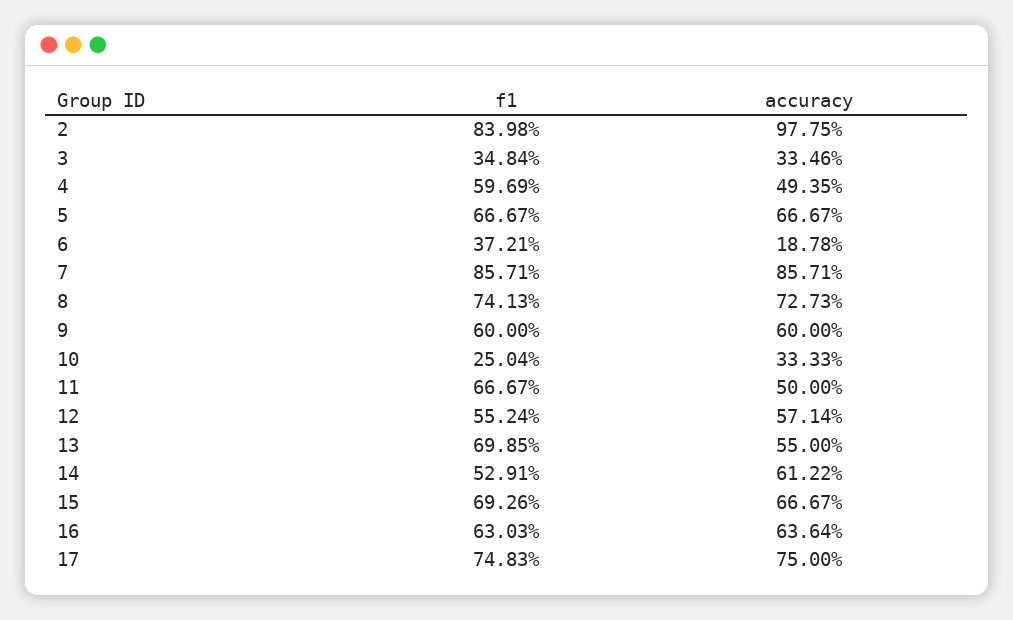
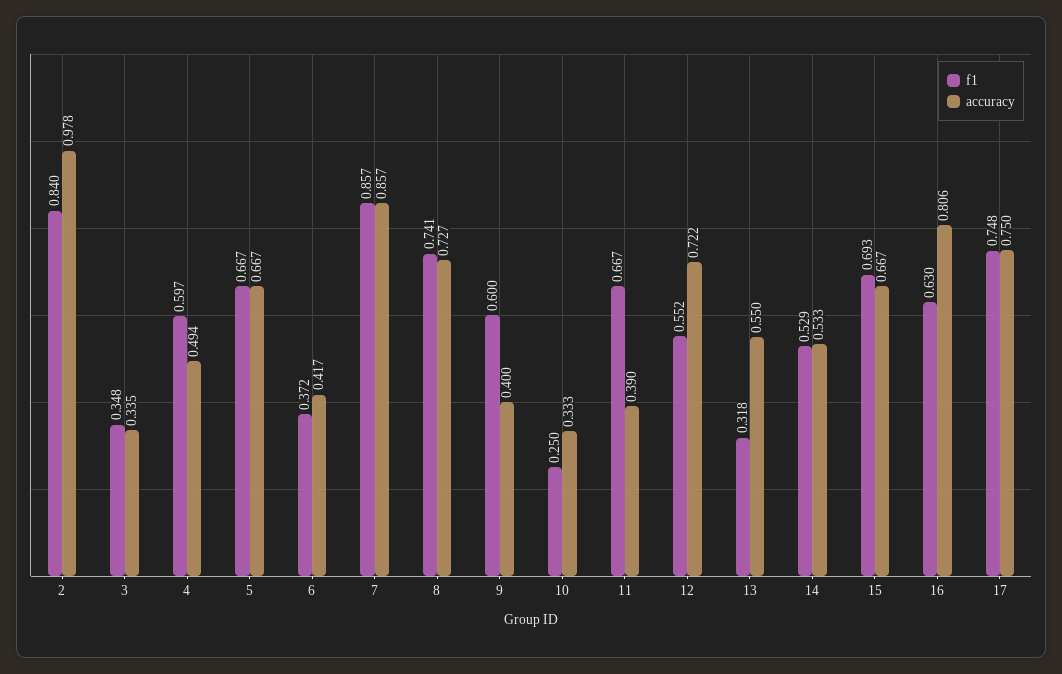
  {
    "f1": {
      "2": 0.8398,
      "3": 0.3484,
      "4": 0.5969,
      "5": 0.6667,
      "6": 0.3721,
      "7": 0.8571,
      "8": 0.7413,
      "9": 0.6,
      "10": 0.2504,
      "11": 0.6667,
      "12": 0.5524,
-     "13": 0.6985,
+     "13": 0.318,
      "14": 0.5291,
      "15": 0.6926,
      "16": 0.6303,
      "17": 0.7483
    },
    "accuracy": {
      "2": 0.9775,
      "3": 0.3346,
      "4": 0.4935,
      "5": 0.6667,
-     "6": 0.1878,
+     "6": 0.417,
      "7": 0.8571,
      "8": 0.7273,
-     "9": 0.6,
+     "9": 0.4,
      "10": 0.3333,
-     "11": 0.5,
+     "11": 0.39,
-     "12": 0.5714,
+     "12": 0.722,
      "13": 0.55,
-     "14": 0.6122,
+     "14": 0.533,
      "15": 0.6667,
-     "16": 0.6364,
+     "16": 0.806,
      "17": 0.75
    }
  }

